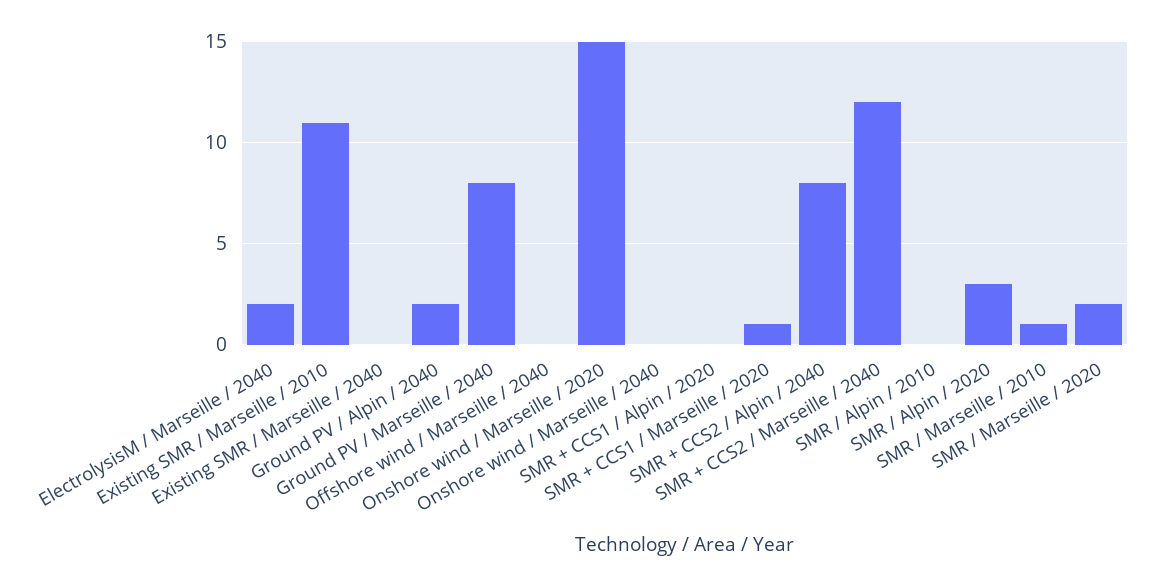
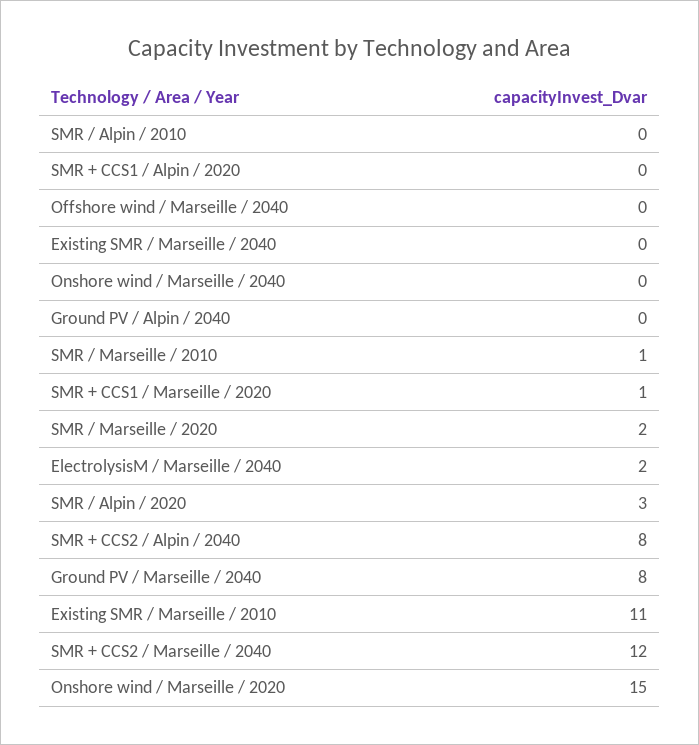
  {
    "ElectrolysisM / Marseille / 2040": 2,
    "Existing SMR / Marseille / 2010": 11,
    "Existing SMR / Marseille / 2040": 0,
-   "Ground PV / Alpin / 2040": 2,
+   "Ground PV / Alpin / 2040": 0,
    "Ground PV / Marseille / 2040": 8,
    "Offshore wind / Marseille / 2040": 0,
    "Onshore wind / Marseille / 2020": 15,
    "Onshore wind / Marseille / 2040": 0,
    "SMR + CCS1 / Alpin / 2020": 0,
    "SMR + CCS1 / Marseille / 2020": 1,
    "SMR + CCS2 / Alpin / 2040": 8,
    "SMR + CCS2 / Marseille / 2040": 12,
    "SMR / Alpin / 2010": 0,
    "SMR / Alpin / 2020": 3,
    "SMR / Marseille / 2010": 1,
    "SMR / Marseille / 2020": 2
  }

